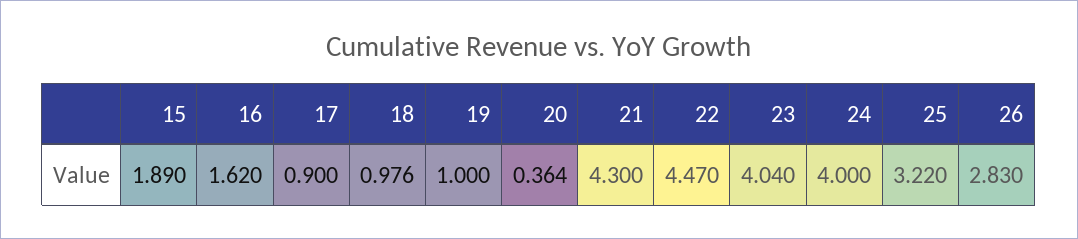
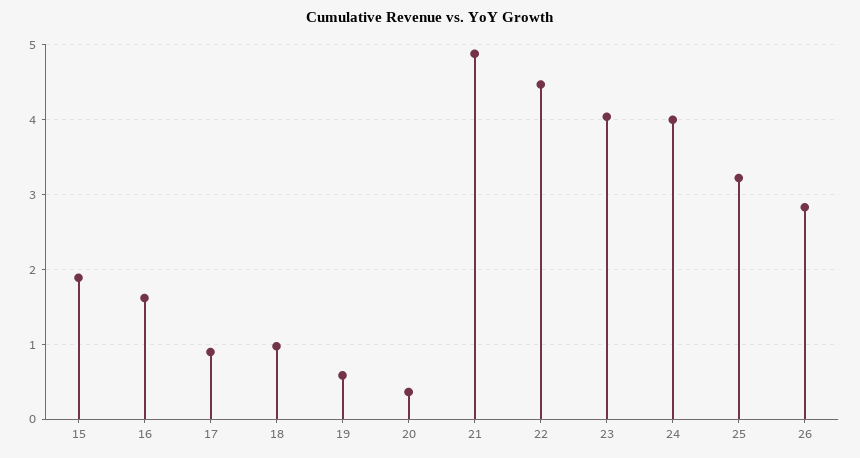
  {
    "15": 1.89,
    "16": 1.62,
    "17": 0.9,
    "18": 0.976,
-   "19": 1,
+   "19": 0.6,
    "20": 0.364,
-   "21": 4.3,
+   "21": 4.9,
    "22": 4.47,
    "23": 4.04,
    "24": 4,
    "25": 3.22,
    "26": 2.83
  }

